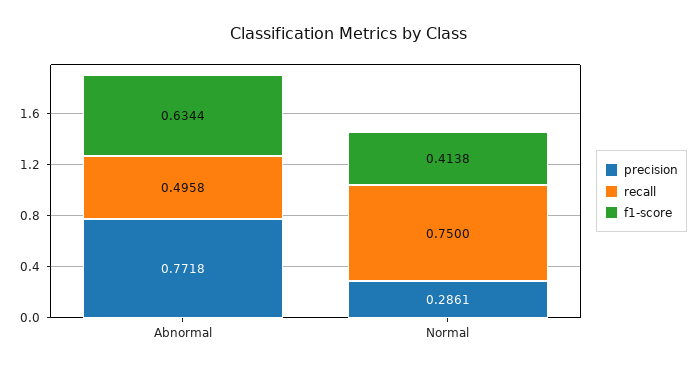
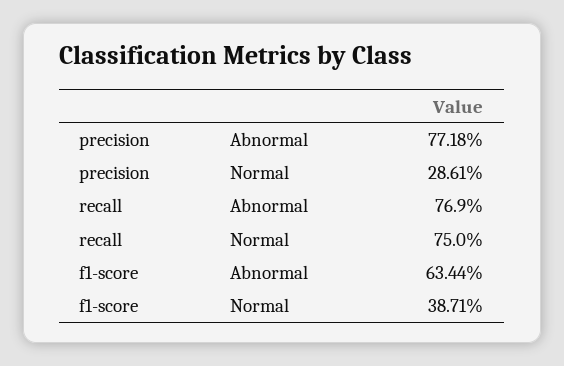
  {
    "precision": {
      "Abnormal": 0.7718,
      "Normal": 0.2861
    },
    "recall": {
-     "Abnormal": 0.4958,
+     "Abnormal": 0.769,
      "Normal": 0.75
    },
    "f1-score": {
      "Abnormal": 0.6344,
-     "Normal": 0.4138
+     "Normal": 0.3871
    }
  }

